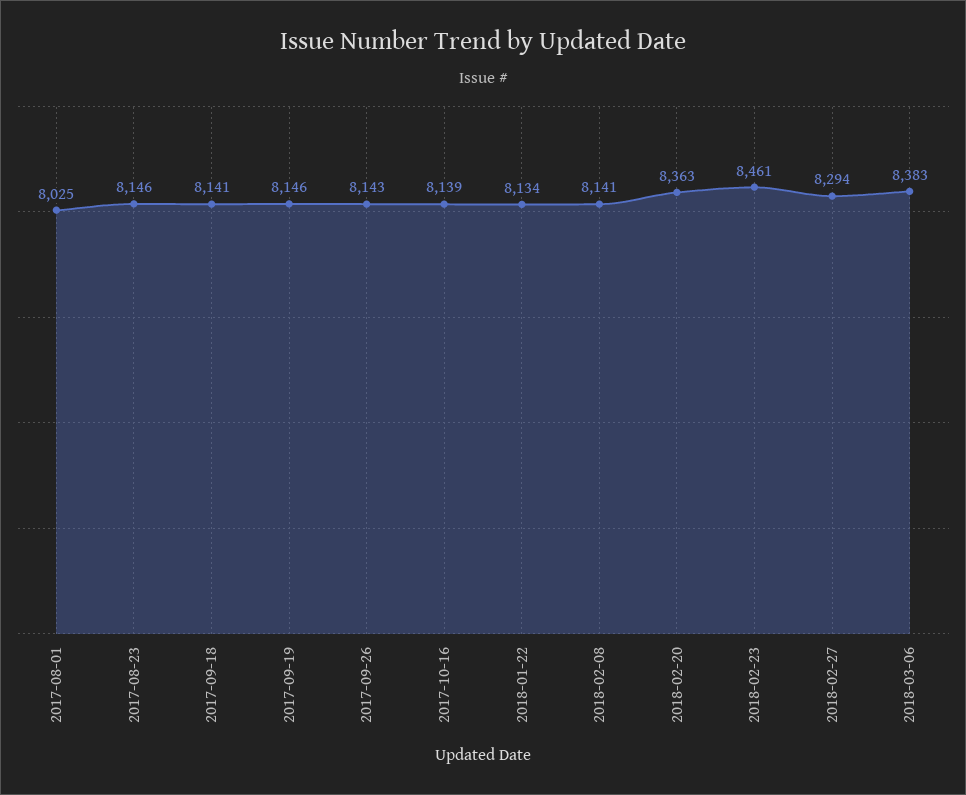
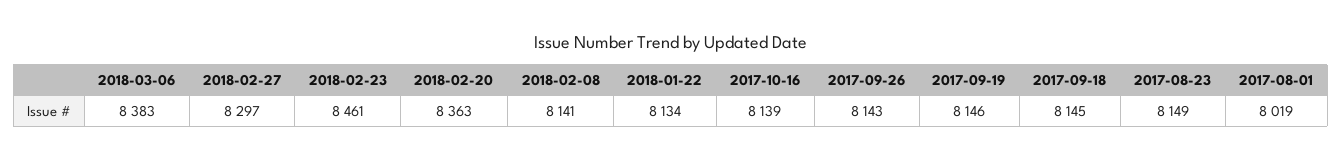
  {
-   "2017-08-01": 8025,
+   "2017-08-01": 8019,
-   "2017-08-23": 8146,
+   "2017-08-23": 8149,
-   "2017-09-18": 8141,
+   "2017-09-18": 8145,
    "2017-09-19": 8146,
    "2017-09-26": 8143,
    "2017-10-16": 8139,
    "2018-01-22": 8134,
    "2018-02-08": 8141,
    "2018-02-20": 8363,
    "2018-02-23": 8461,
-   "2018-02-27": 8294,
+   "2018-02-27": 8297,
    "2018-03-06": 8383
  }

